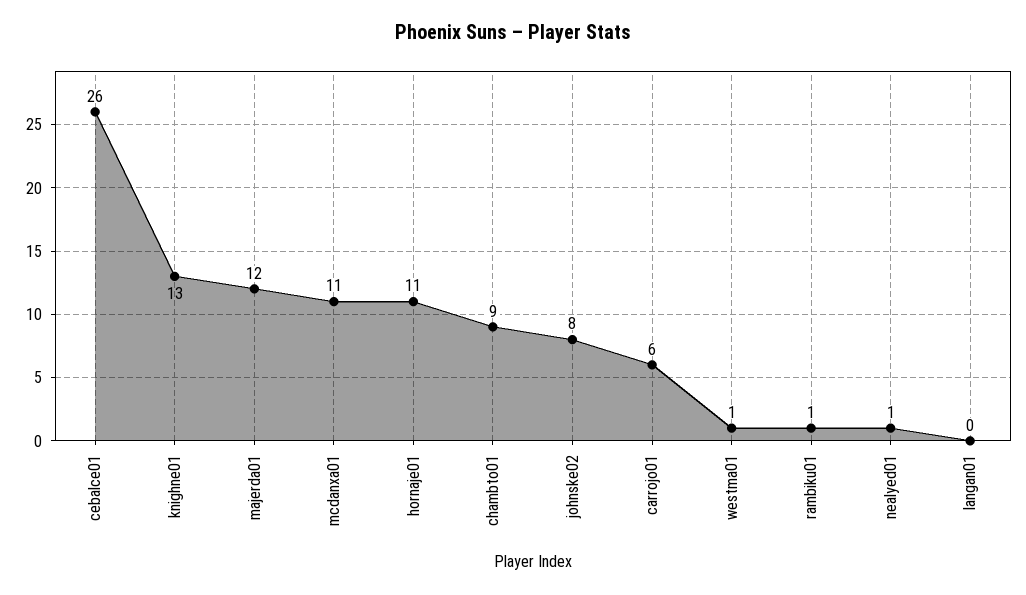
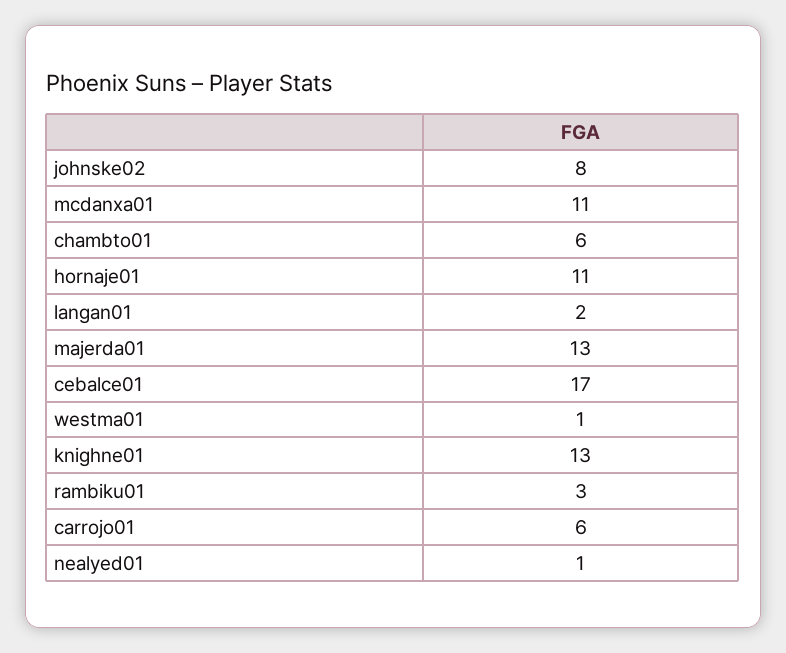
  {
-   "cebalce01": 26,
+   "cebalce01": 17,
    "knighne01": 13,
-   "majerda01": 12,
+   "majerda01": 13,
    "mcdanxa01": 11,
    "hornaje01": 11,
-   "chambto01": 9,
+   "chambto01": 6,
    "johnske02": 8,
    "carrojo01": 6,
    "westma01": 1,
-   "rambiku01": 1,
+   "rambiku01": 3,
    "nealyed01": 1,
-   "langan01": 0
+   "langan01": 2
  }

